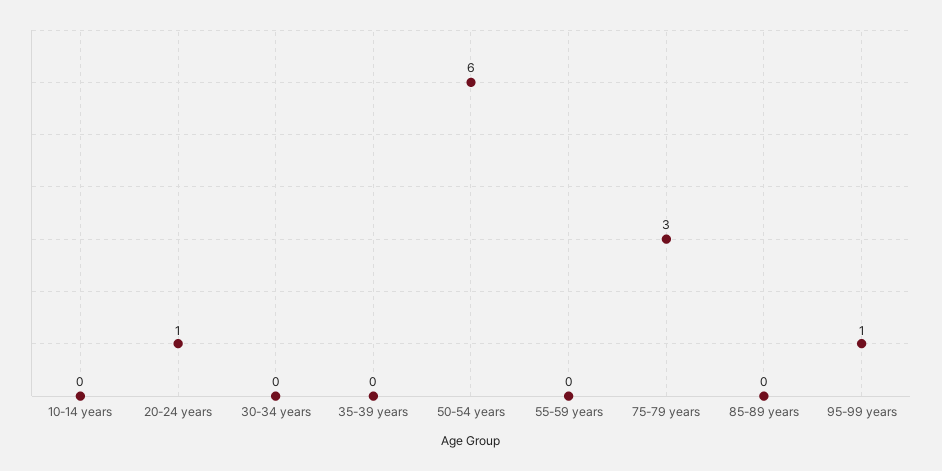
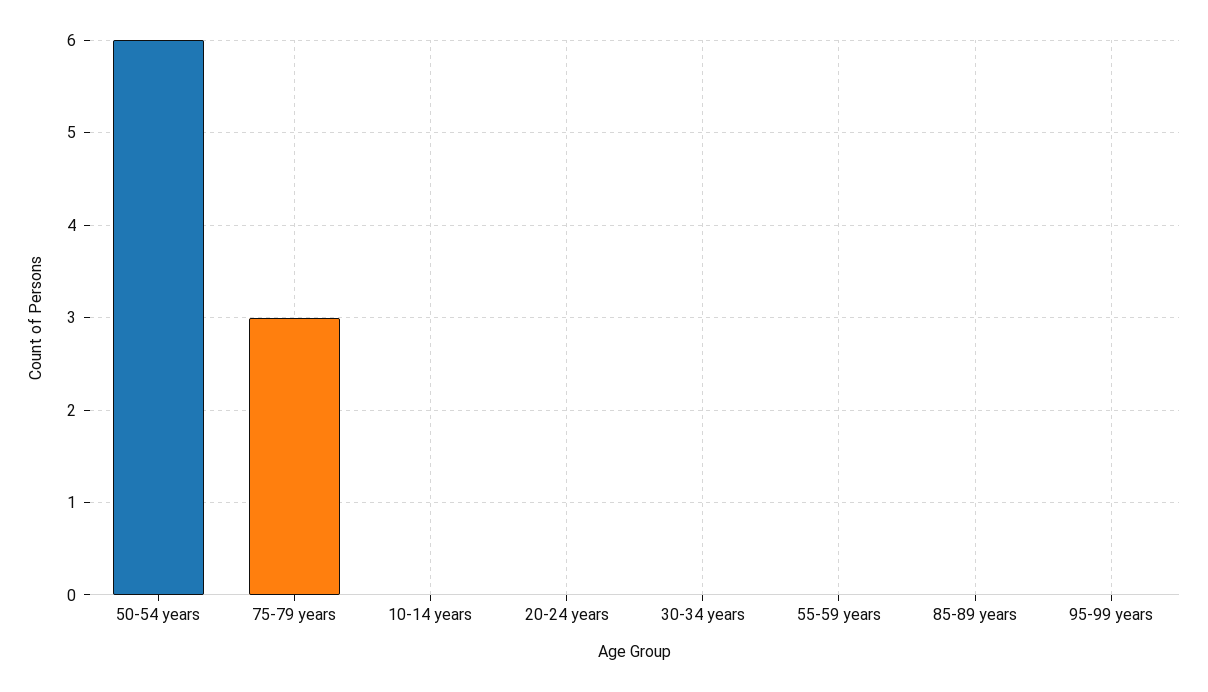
  {
    "10-14 years": 0,
-   "20-24 years": 1,
+   "20-24 years": 0,
    "30-34 years": 0,
-   "35-39 years": 0,
    "50-54 years": 6,
    "55-59 years": 0,
    "75-79 years": 3,
    "85-89 years": 0,
-   "95-99 years": 1
+   "95-99 years": 0
  }

